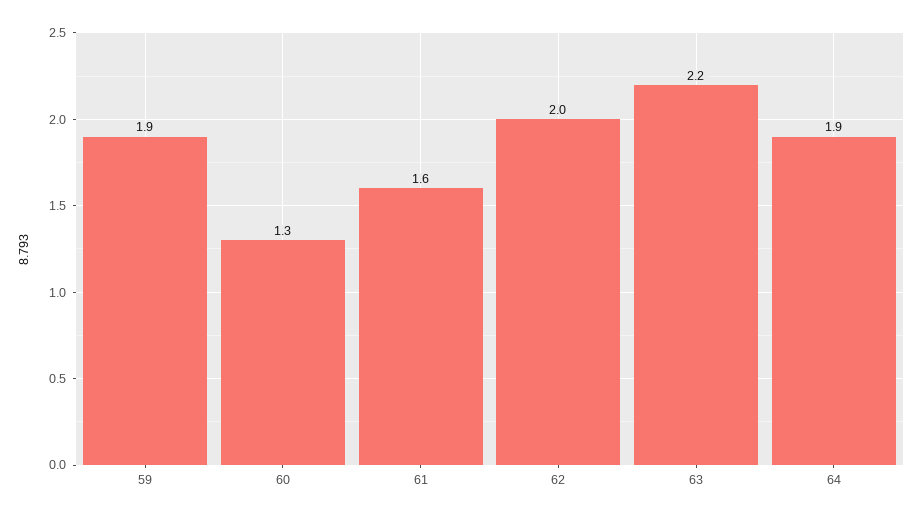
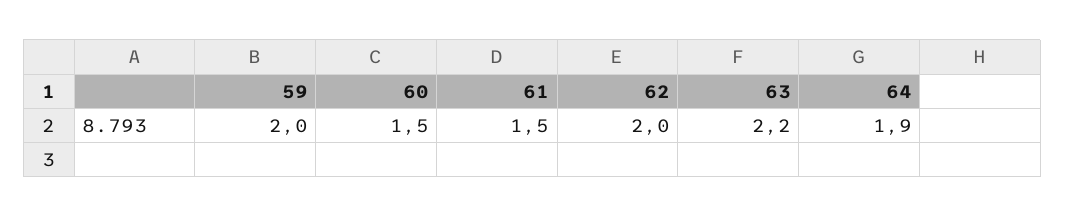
  {
-   "59": 1.9,
+   "59": 2,
-   "60": 1.3,
+   "60": 1.5,
-   "61": 1.6,
+   "61": 1.5,
    "62": 2,
    "63": 2.2,
    "64": 1.9
  }

